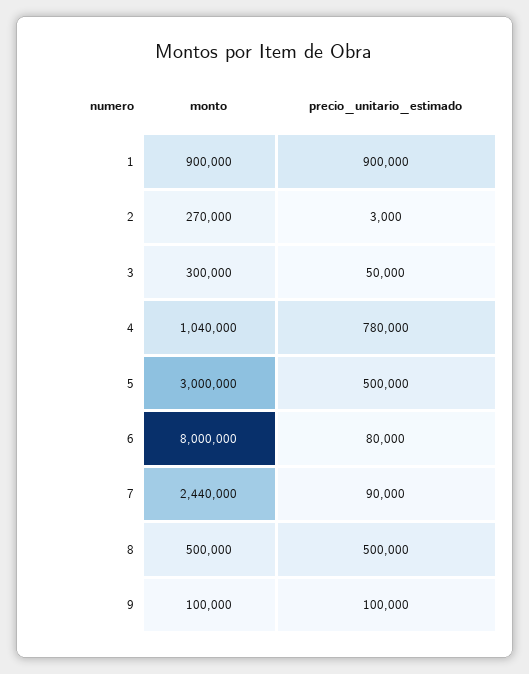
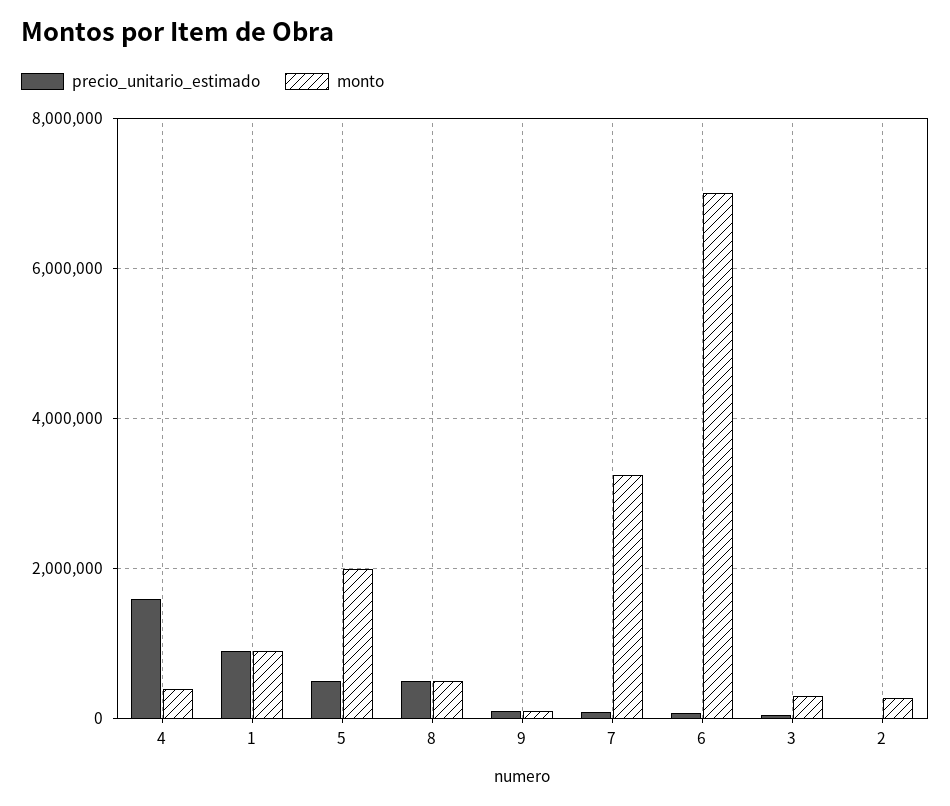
  {
    "monto": {
      "1": 900000,
      "2": 270000,
      "3": 300000,
-     "4": 1040000,
+     "4": 400000,
-     "5": 3000000,
+     "5": 2000000,
-     "6": 8000000,
+     "6": 7000000,
-     "7": 2440000,
+     "7": 3200000,
      "8": 500000,
      "9": 100000
    },
    "precio_unitario_estimado": {
      "1": 900000,
      "2": 3000,
      "3": 50000,
-     "4": 780000,
+     "4": 1600000,
      "5": 500000,
      "6": 80000,
      "7": 90000,
      "8": 500000,
      "9": 100000
    }
  }

